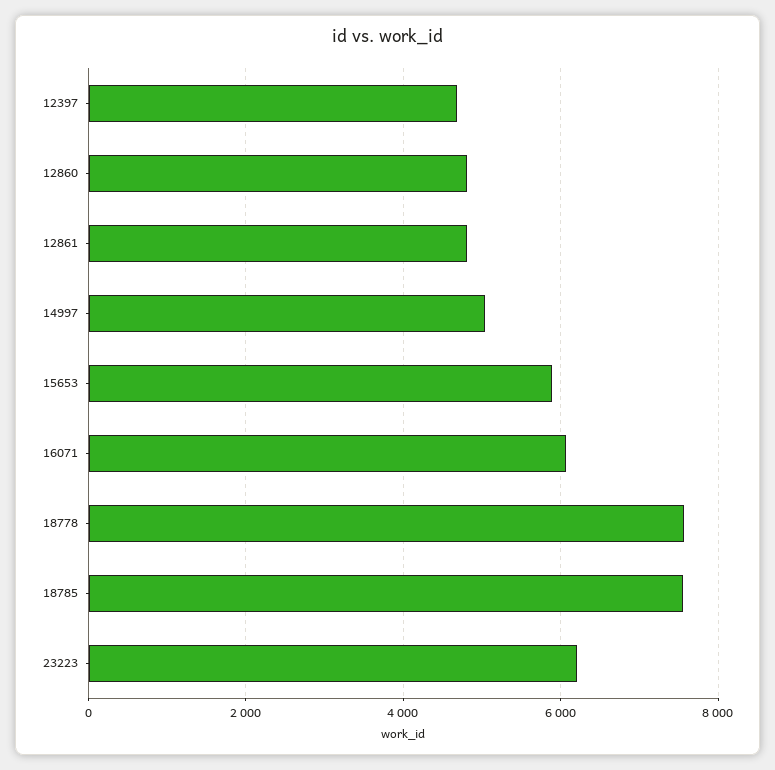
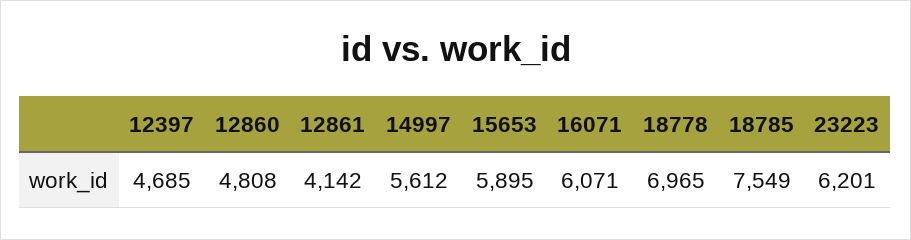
  {
    "12397": 4685,
    "12860": 4808,
-   "12861": 4800,
+   "12861": 4142,
-   "14997": 5000,
+   "14997": 5612,
    "15653": 5895,
    "16071": 6071,
-   "18778": 7600,
+   "18778": 6965,
    "18785": 7549,
    "23223": 6201
  }

